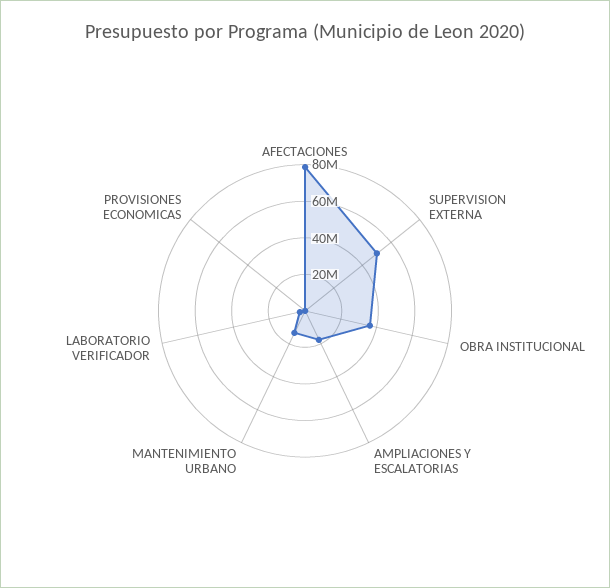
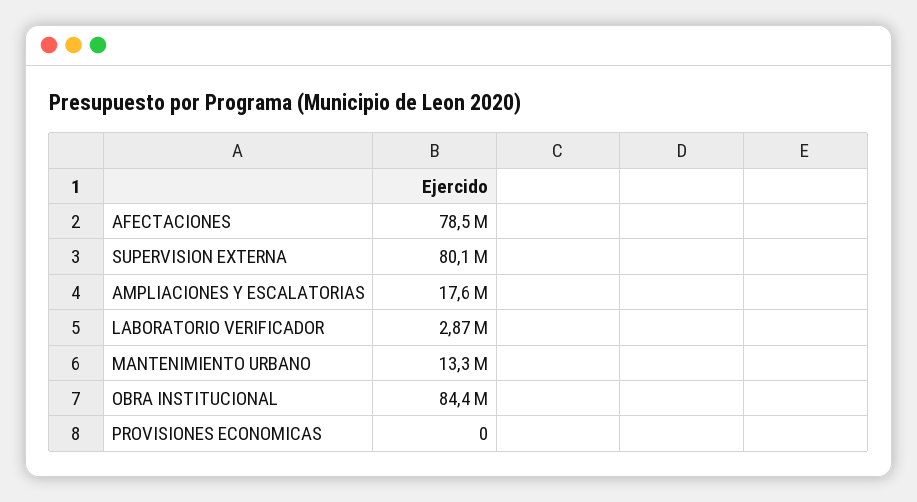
  {
    "AFECTACIONES": 78500000,
-   "SUPERVISION EXTERNA": 50000000,
+   "SUPERVISION EXTERNA": 80100000,
-   "OBRA INSTITUCIONAL": 35000000,
+   "OBRA INSTITUCIONAL": 84400000,
    "AMPLIACIONES Y ESCALATORIAS": 17600000,
    "MANTENIMIENTO URBANO": 13300000,
    "LABORATORIO VERIFICADOR": 2870000,
    "PROVISIONES ECONOMICAS": 0
  }

